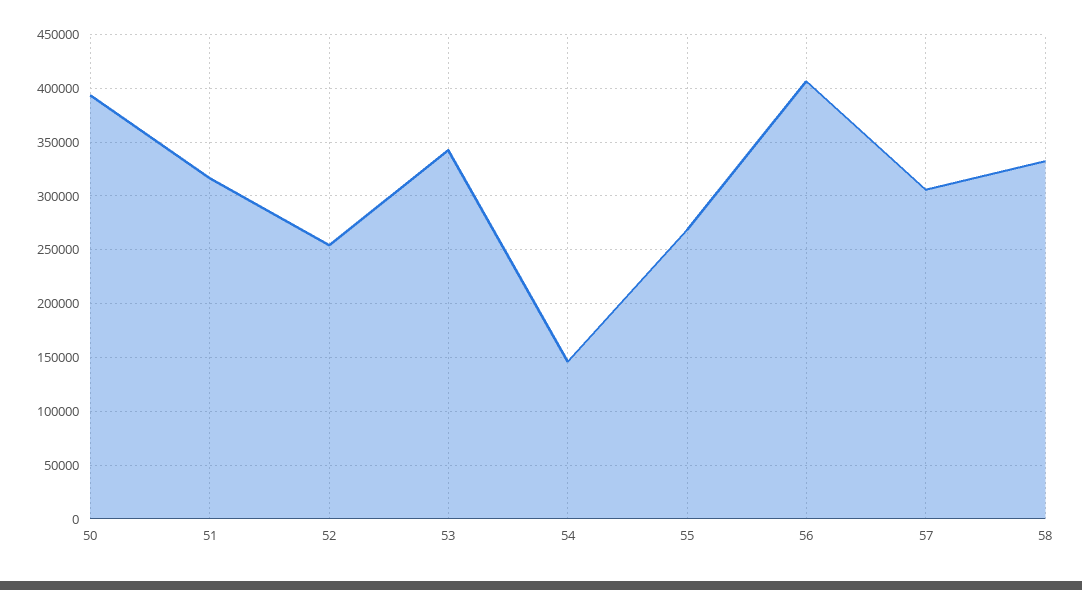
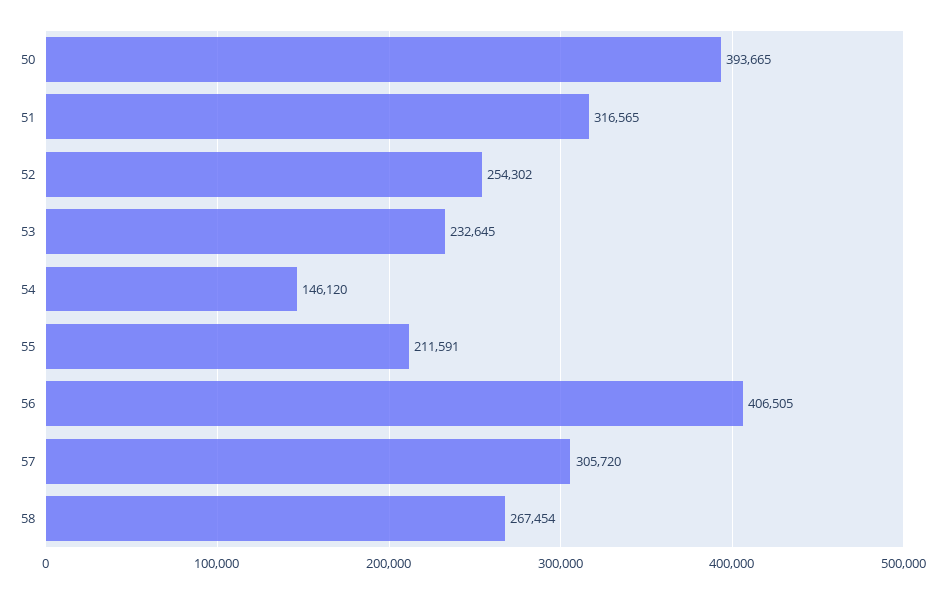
  {
    "50": 393665,
    "51": 316565,
    "52": 254302,
-   "53": 340000,
+   "53": 232645,
    "54": 146120,
-   "55": 270000,
+   "55": 211591,
    "56": 406505,
    "57": 305720,
-   "58": 330000
+   "58": 267454
  }

